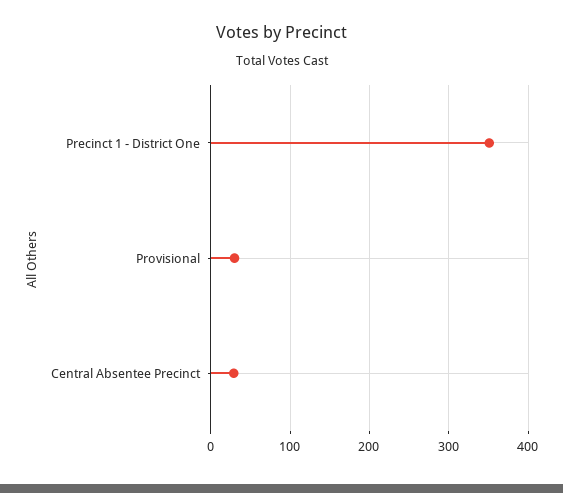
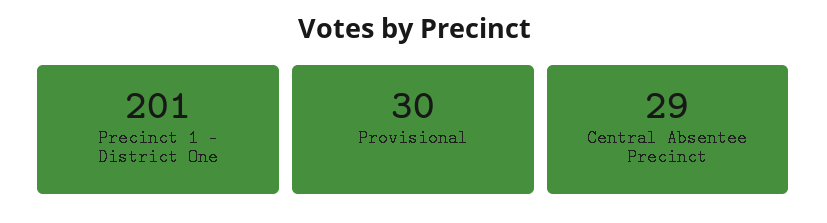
  {
-   "Precinct 1 - District One": 350,
+   "Precinct 1 - District One": 201,
    "Provisional": 30,
    "Central Absentee Precinct": 29
  }

